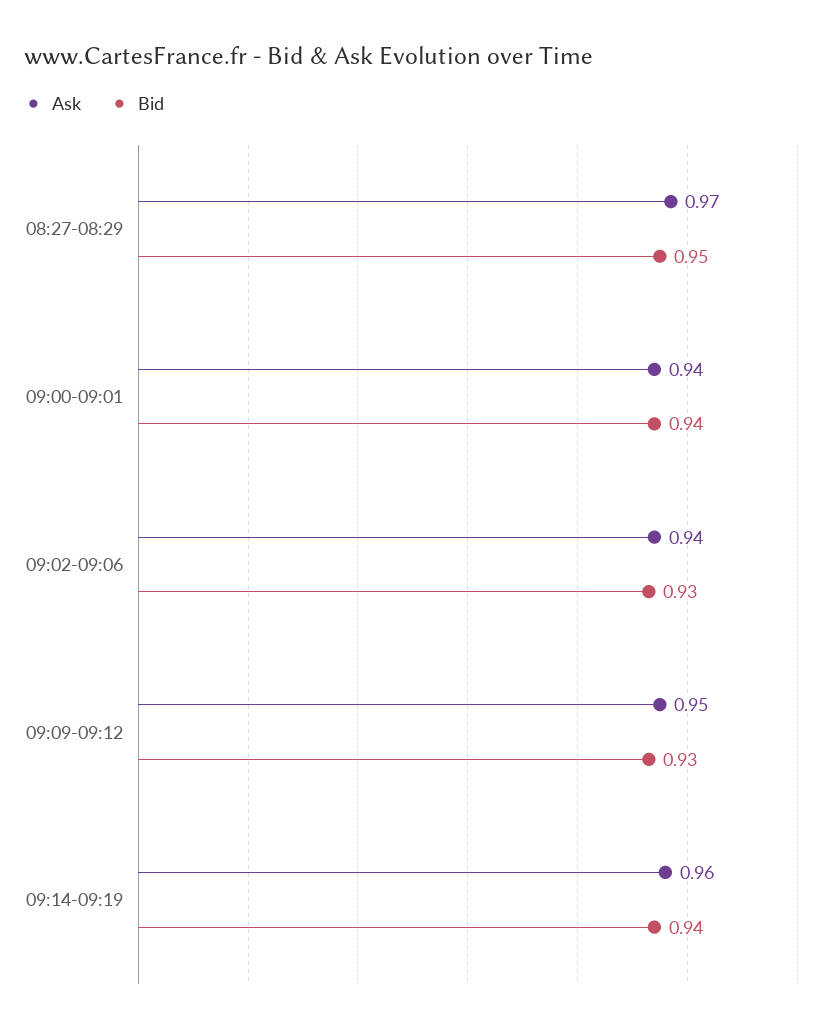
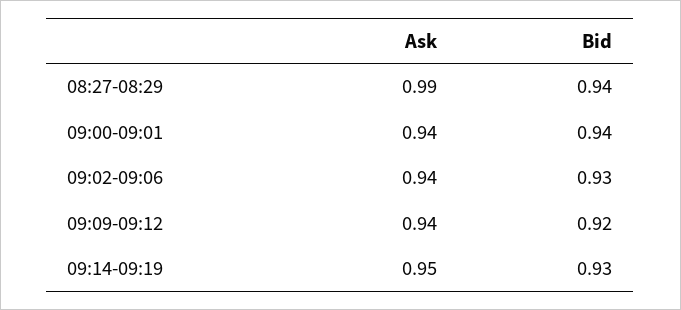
  {
    "Ask": {
-     "08:27-08:29": 0.97,
+     "08:27-08:29": 0.99,
      "09:00-09:01": 0.94,
      "09:02-09:06": 0.94,
-     "09:09-09:12": 0.95,
+     "09:09-09:12": 0.94,
-     "09:14-09:19": 0.96
+     "09:14-09:19": 0.95
    },
    "Bid": {
-     "08:27-08:29": 0.95,
+     "08:27-08:29": 0.94,
      "09:00-09:01": 0.94,
      "09:02-09:06": 0.93,
-     "09:09-09:12": 0.93,
+     "09:09-09:12": 0.92,
-     "09:14-09:19": 0.94
+     "09:14-09:19": 0.93
    }
  }

